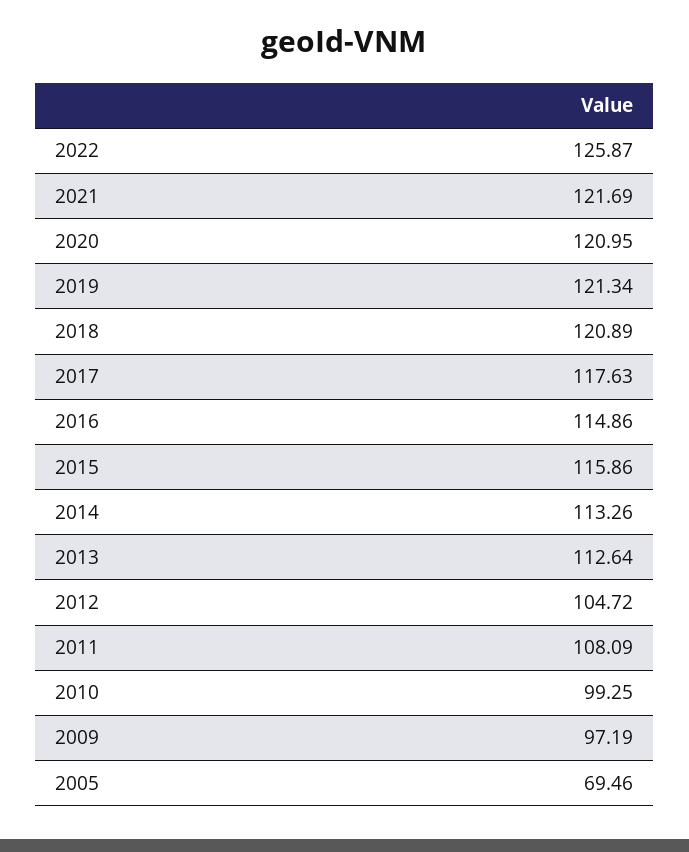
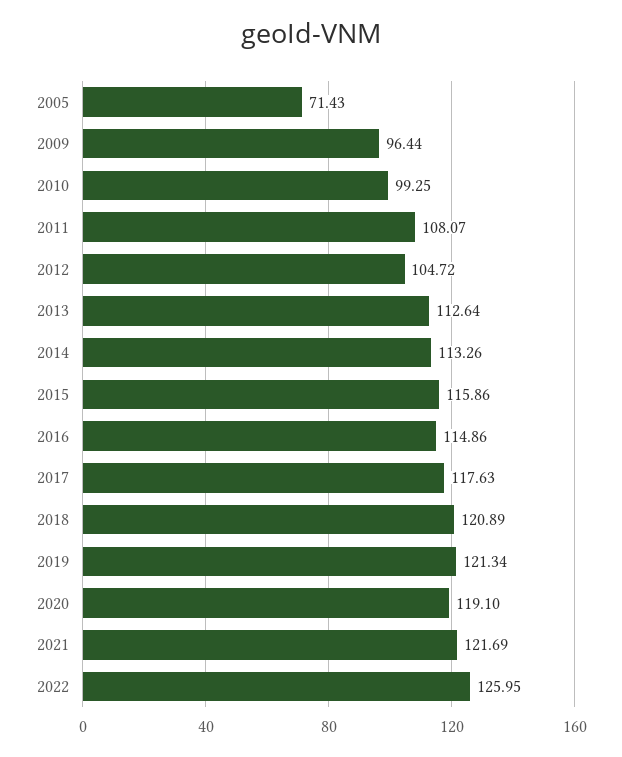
  {
-   "2022": 125.87,
+   "2022": 125.95,
    "2021": 121.69,
-   "2020": 120.95,
+   "2020": 119.1,
    "2019": 121.34,
    "2018": 120.89,
    "2017": 117.63,
    "2016": 114.86,
    "2015": 115.86,
    "2014": 113.26,
    "2013": 112.64,
    "2012": 104.72,
-   "2011": 108.09,
+   "2011": 108.07,
    "2010": 99.25,
-   "2009": 97.19,
+   "2009": 96.44,
-   "2005": 69.46
+   "2005": 71.43
  }

